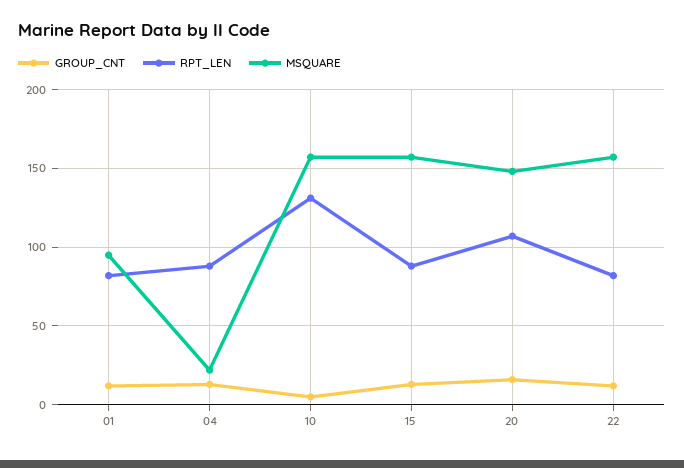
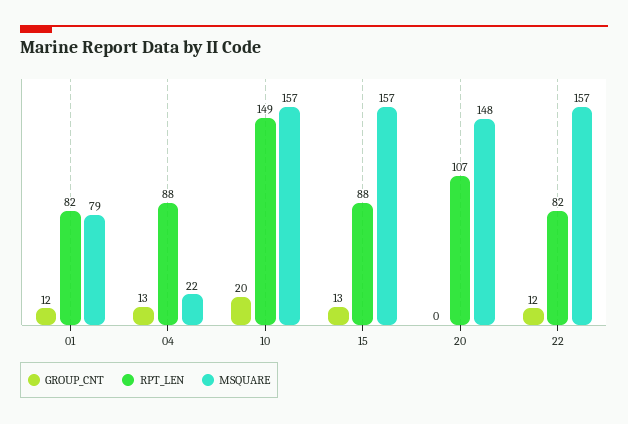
  {
    "GROUP_CNT": {
      "01": 12,
      "04": 13,
-     "10": 5,
+     "10": 20,
      "15": 13,
-     "20": 15,
+     "20": 0,
      "22": 12
    },
    "RPT_LEN": {
      "01": 82,
      "04": 88,
-     "10": 130,
+     "10": 149,
      "15": 88,
      "20": 107,
      "22": 82
    },
    "MSQUARE": {
-     "01": 95,
+     "01": 79,
      "04": 22,
      "10": 157,
      "15": 157,
      "20": 148,
      "22": 157
    }
  }

